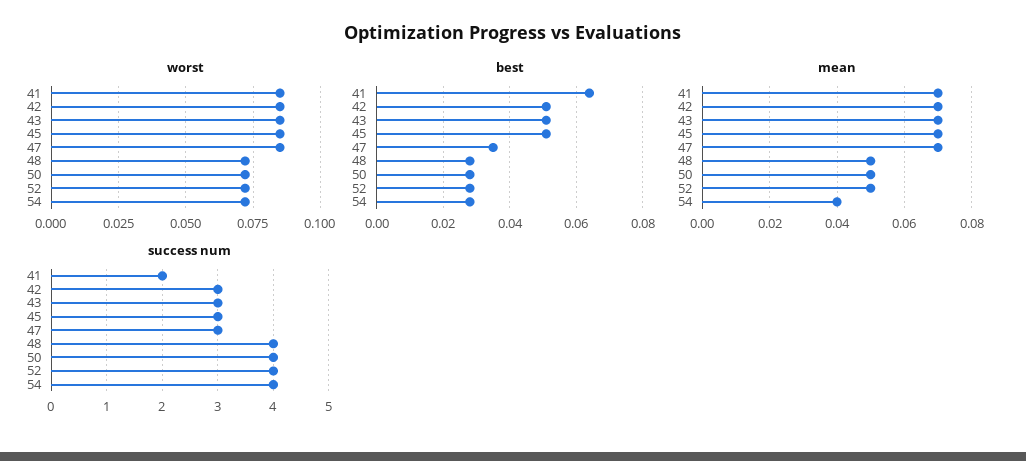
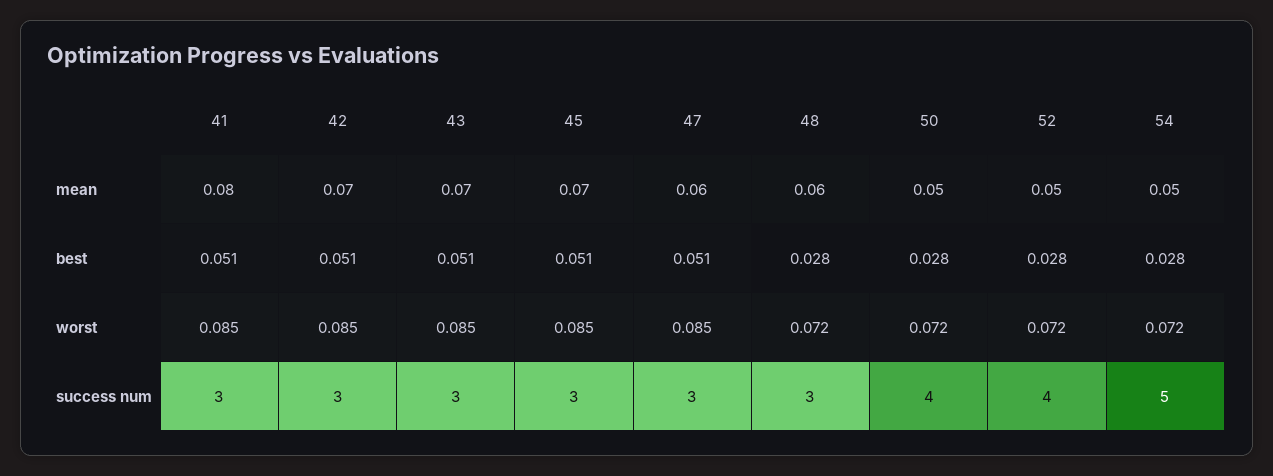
  {
    "worst": {
      "41": 0.085,
      "42": 0.085,
      "43": 0.085,
      "45": 0.085,
      "47": 0.085,
      "48": 0.072,
      "50": 0.072,
      "52": 0.072,
      "54": 0.072
    },
    "best": {
-     "41": 0.065,
+     "41": 0.051,
      "42": 0.051,
      "43": 0.051,
      "45": 0.051,
-     "47": 0.035,
+     "47": 0.051,
      "48": 0.028,
      "50": 0.028,
      "52": 0.028,
      "54": 0.028
    },
    "mean": {
-     "41": 0.07,
+     "41": 0.08,
      "42": 0.07,
      "43": 0.07,
      "45": 0.07,
-     "47": 0.07,
+     "47": 0.06,
-     "48": 0.05,
+     "48": 0.06,
      "50": 0.05,
      "52": 0.05,
-     "54": 0.04
+     "54": 0.05
    },
    "success num": {
-     "41": 2,
+     "41": 3,
      "42": 3,
      "43": 3,
      "45": 3,
      "47": 3,
-     "48": 4,
+     "48": 3,
      "50": 4,
      "52": 4,
-     "54": 4
+     "54": 5
    }
  }

